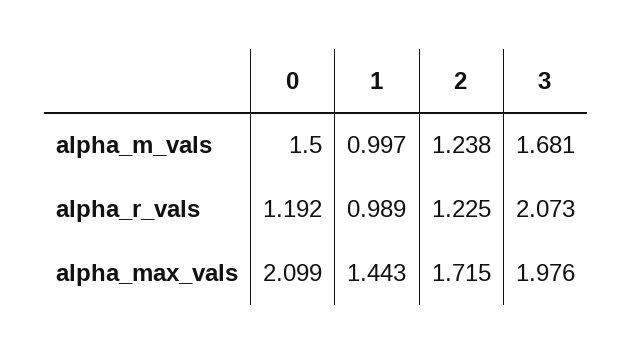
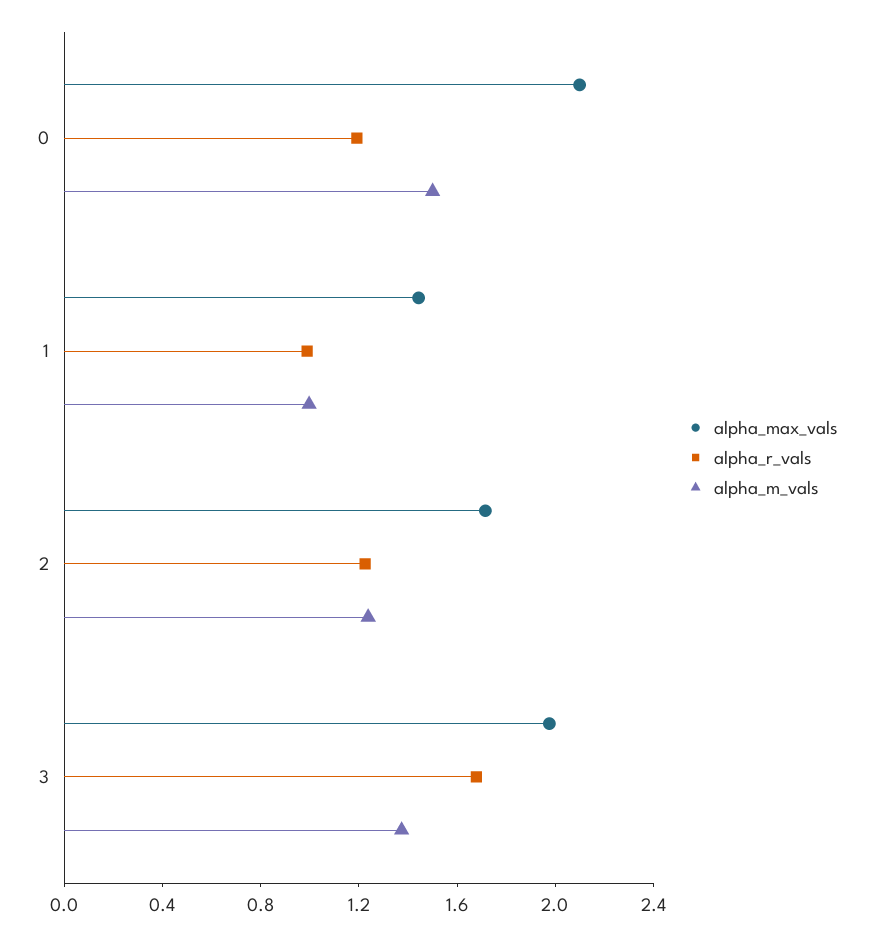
  {
    "alpha_m_vals": {
      "0": 1.5,
      "1": 0.997,
      "2": 1.238,
-     "3": 1.681
+     "3": 1.4
    },
    "alpha_r_vals": {
      "0": 1.192,
      "1": 0.989,
      "2": 1.225,
-     "3": 2.073
+     "3": 1.7
    },
    "alpha_max_vals": {
      "0": 2.099,
      "1": 1.443,
      "2": 1.715,
      "3": 1.976
    }
  }

